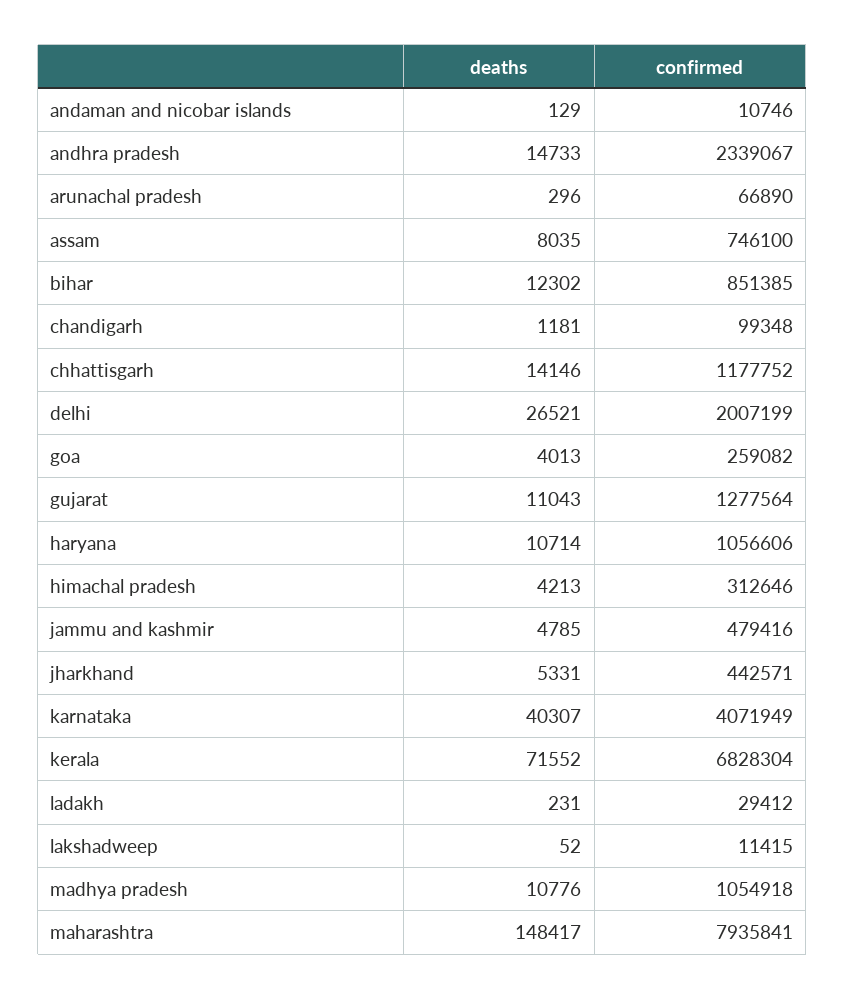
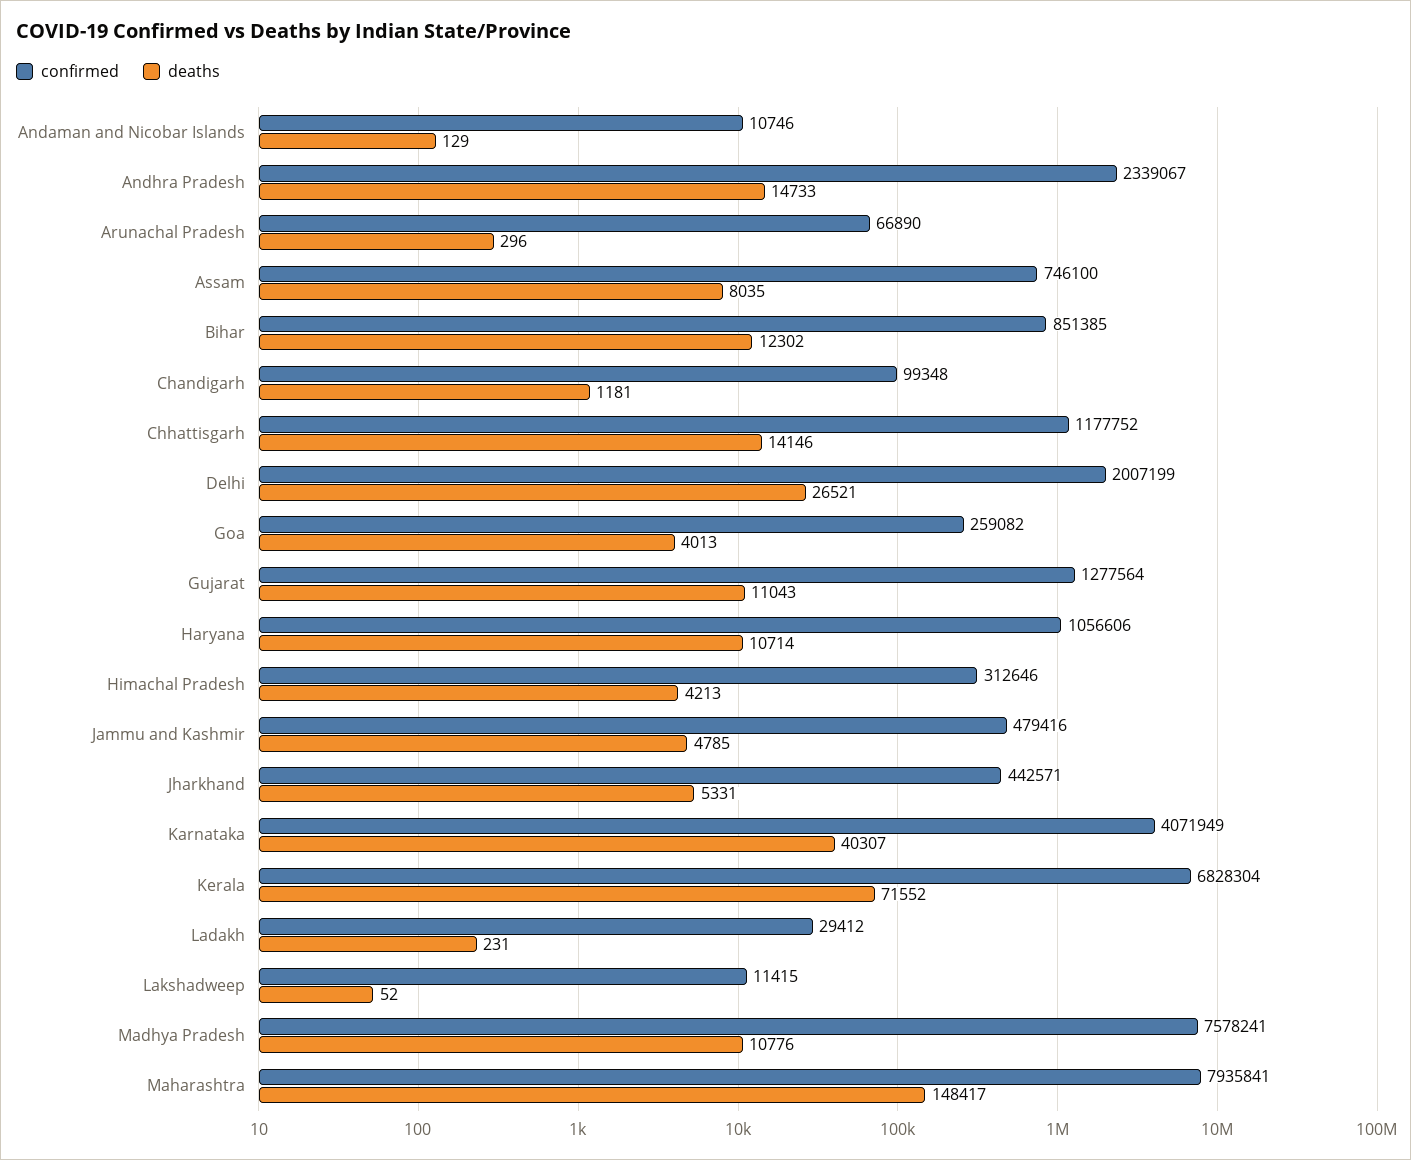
  {
    "deaths": {
      "andaman and nicobar islands": 129,
      "andhra pradesh": 14733,
      "arunachal pradesh": 296,
      "assam": 8035,
      "bihar": 12302,
      "chandigarh": 1181,
      "chhattisgarh": 14146,
      "delhi": 26521,
      "goa": 4013,
      "gujarat": 11043,
      "haryana": 10714,
      "himachal pradesh": 4213,
      "jammu and kashmir": 4785,
      "jharkhand": 5331,
      "karnataka": 40307,
      "kerala": 71552,
      "ladakh": 231,
      "lakshadweep": 52,
      "madhya pradesh": 10776,
      "maharashtra": 148417
    },
    "confirmed": {
      "andaman and nicobar islands": 10746,
      "andhra pradesh": 2339067,
      "arunachal pradesh": 66890,
      "assam": 746100,
      "bihar": 851385,
      "chandigarh": 99348,
      "chhattisgarh": 1177752,
      "delhi": 2007199,
      "goa": 259082,
      "gujarat": 1277564,
      "haryana": 1056606,
      "himachal pradesh": 312646,
      "jammu and kashmir": 479416,
      "jharkhand": 442571,
      "karnataka": 4071949,
      "kerala": 6828304,
      "ladakh": 29412,
      "lakshadweep": 11415,
-     "madhya pradesh": 1054918,
+     "madhya pradesh": 7578241,
      "maharashtra": 7935841
    }
  }

